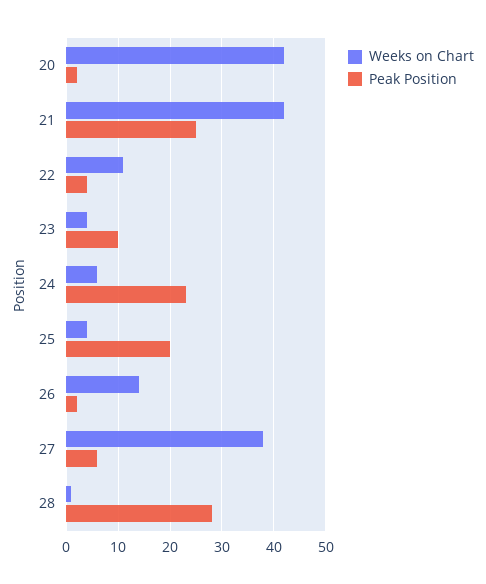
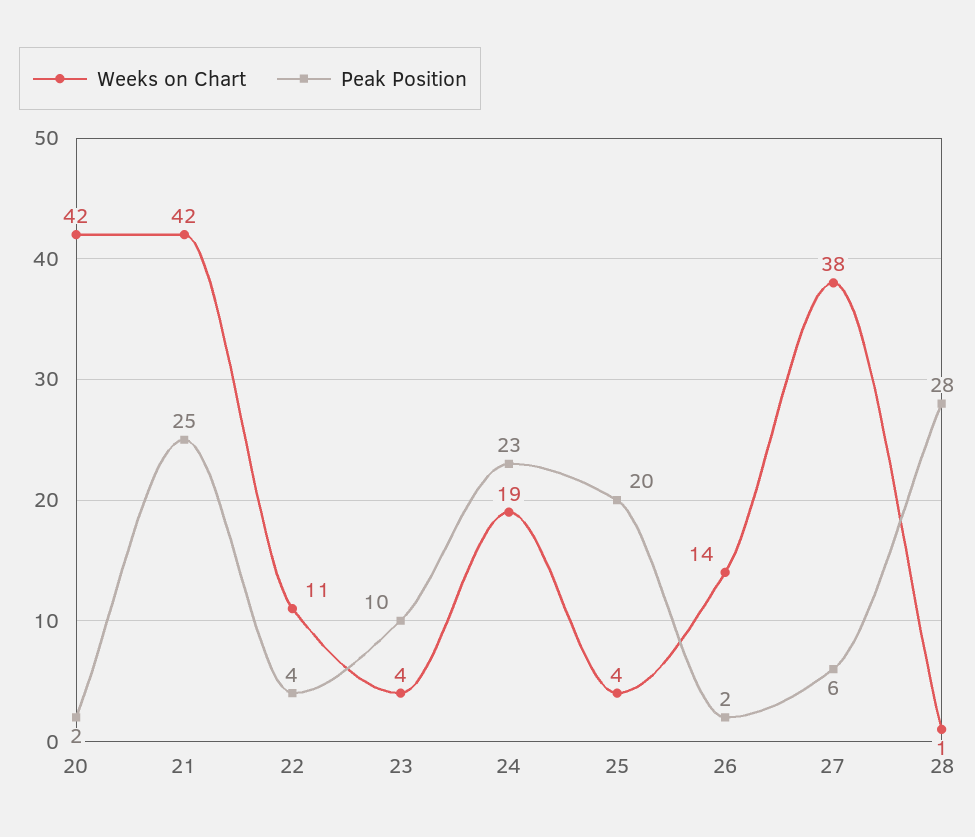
  {
    "Weeks on Chart": {
      "20": 42,
      "21": 42,
      "22": 11,
      "23": 4,
-     "24": 5,
+     "24": 19,
      "25": 4,
      "26": 14,
      "27": 38,
      "28": 1
    },
    "Peak Position": {
      "20": 2,
      "21": 25,
      "22": 4,
      "23": 10,
      "24": 23,
      "25": 20,
      "26": 2,
      "27": 6,
      "28": 28
    }
  }

